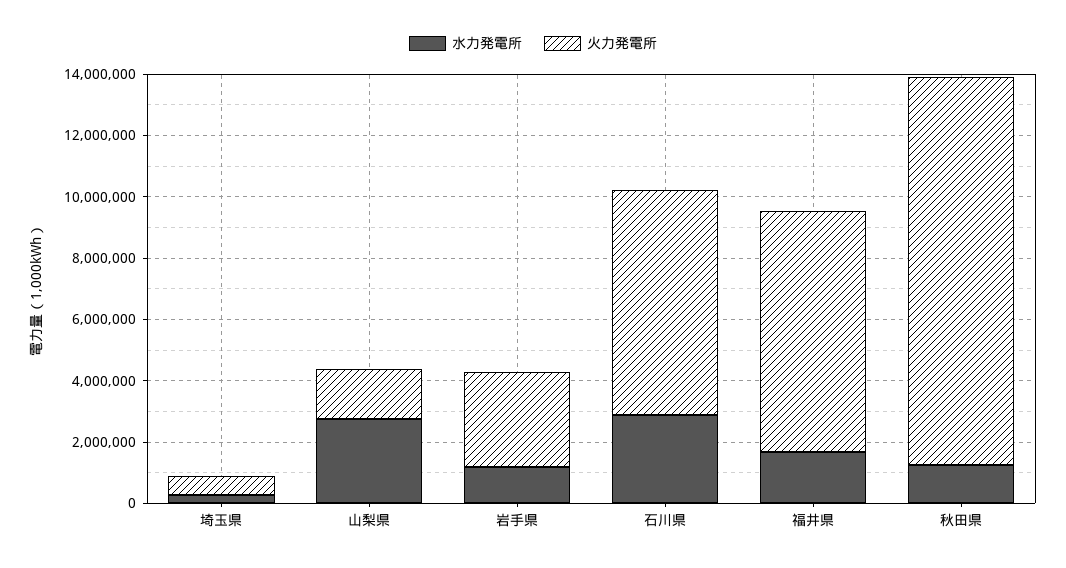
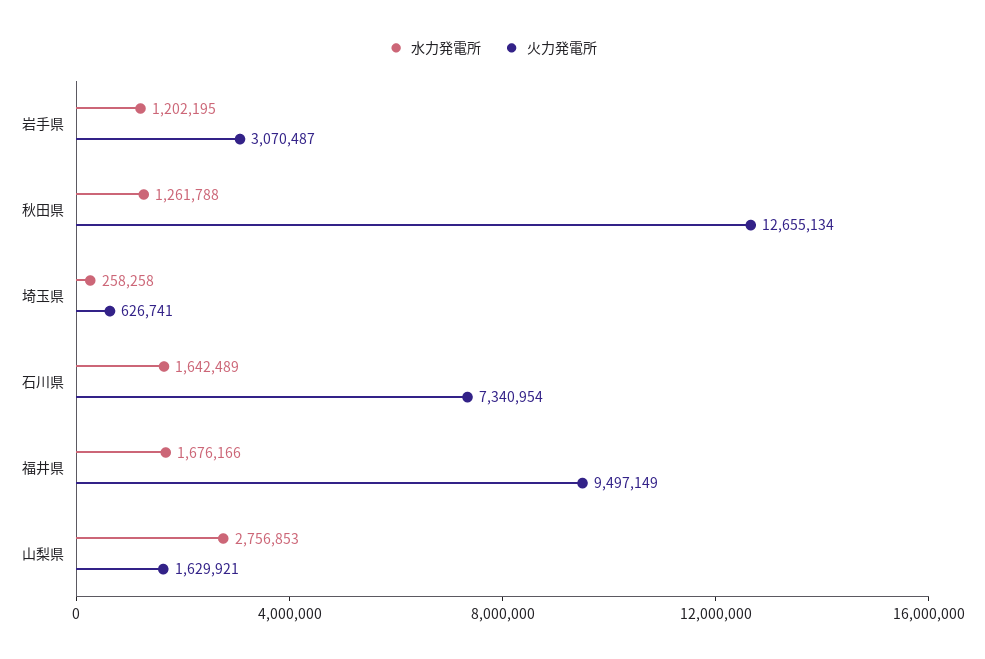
  {
    "水力発電所": {
      "埼玉県": 258258,
      "山梨県": 2756853,
      "岩手県": 1202195,
-     "石川県": 3000000,
+     "石川県": 1642489,
      "福井県": 1676166,
      "秋田県": 1261788
    },
    "火力発電所": {
      "埼玉県": 626741,
      "山梨県": 1629921,
      "岩手県": 3070487,
      "石川県": 7340954,
-     "福井県": 8000000,
+     "福井県": 9497149,
      "秋田県": 12655134
    }
  }

